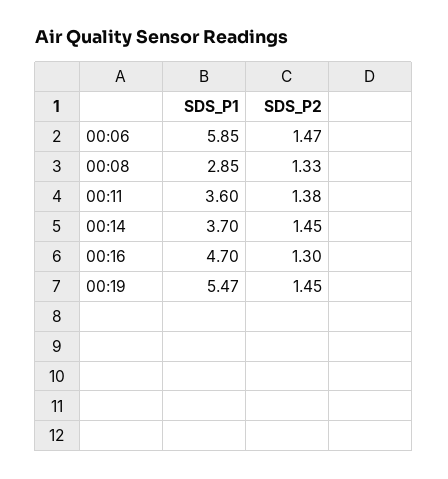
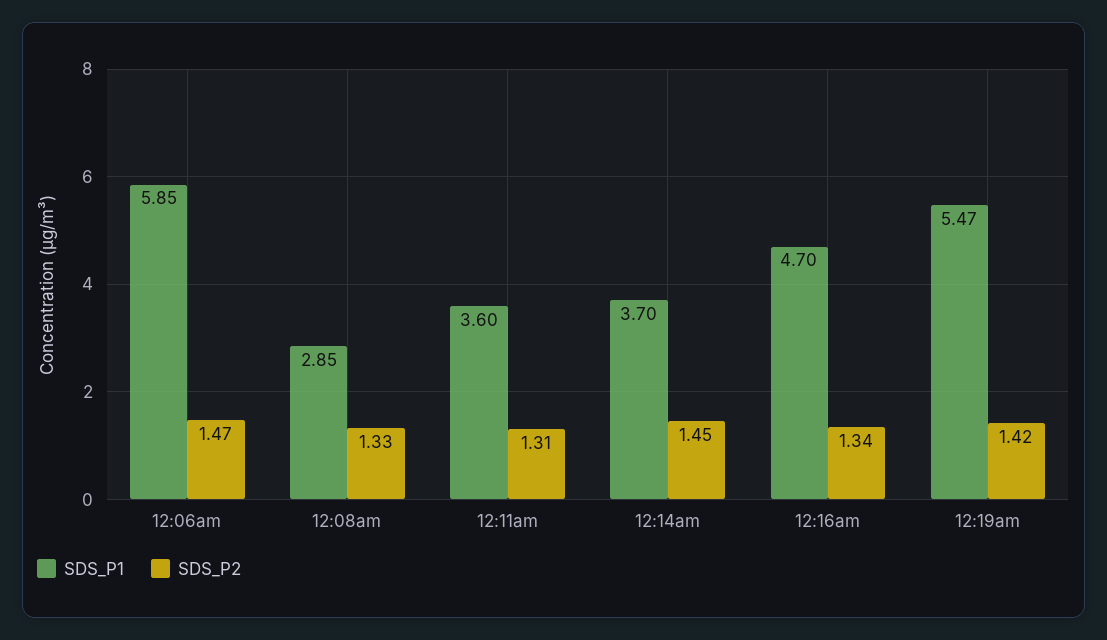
  {
    "SDS_P1": {
      "00:06": 5.85,
      "00:08": 2.85,
      "00:11": 3.6,
      "00:14": 3.7,
      "00:16": 4.7,
      "00:19": 5.47
    },
    "SDS_P2": {
      "00:06": 1.47,
      "00:08": 1.33,
-     "00:11": 1.38,
+     "00:11": 1.31,
      "00:14": 1.45,
-     "00:16": 1.3,
+     "00:16": 1.34,
-     "00:19": 1.45
+     "00:19": 1.42
    }
  }

